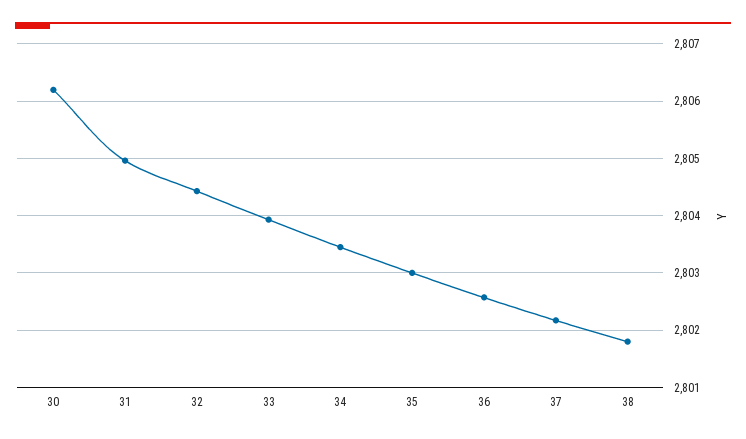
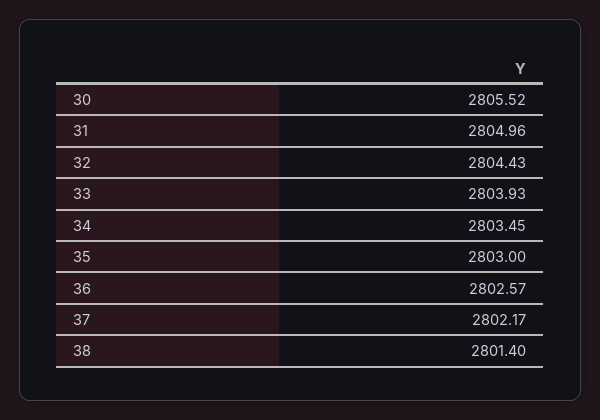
  {
-   "30": 2806.2,
+   "30": 2805.52,
    "31": 2804.96,
    "32": 2804.43,
    "33": 2803.93,
    "34": 2803.45,
    "35": 2803,
    "36": 2802.57,
    "37": 2802.17,
-   "38": 2801.8
+   "38": 2801.4
  }

